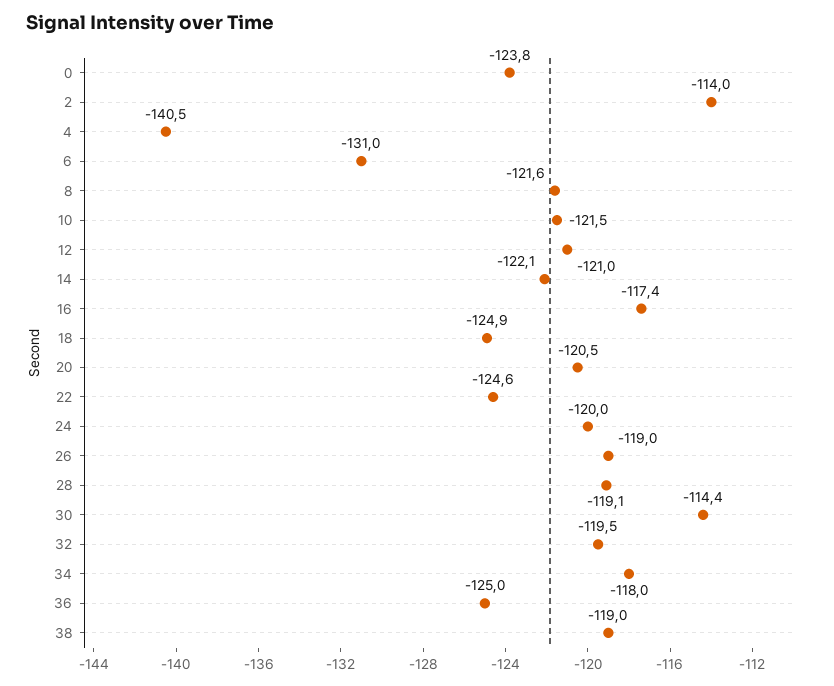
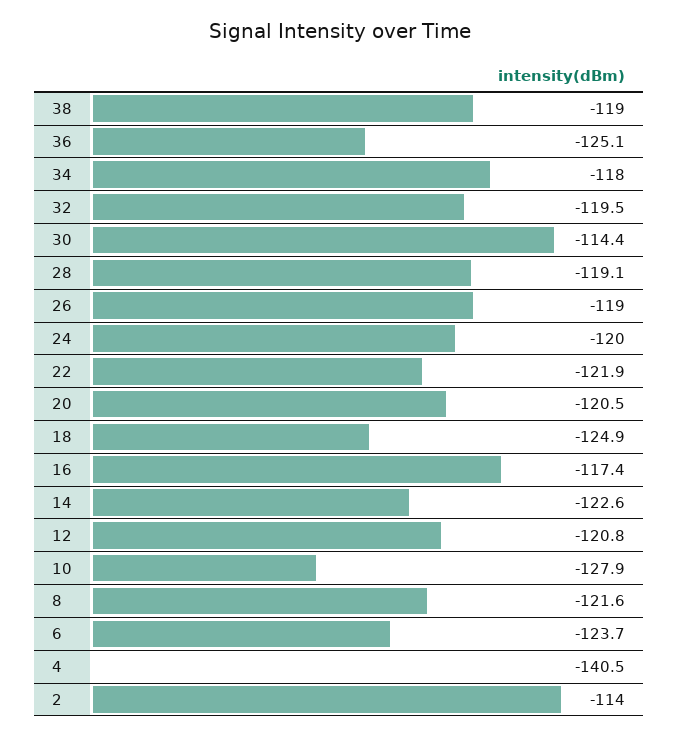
  {
-   "0": -123.8,
    "2": -114,
    "4": -140.5,
-   "6": -131,
+   "6": -123.7,
    "8": -121.6,
-   "10": -121.5,
+   "10": -127.9,
-   "12": -121,
+   "12": -120.8,
-   "14": -122.1,
+   "14": -122.6,
    "16": -117.4,
    "18": -124.9,
    "20": -120.5,
-   "22": -124.6,
+   "22": -121.9,
    "24": -120,
    "26": -119,
    "28": -119.1,
    "30": -114.4,
    "32": -119.5,
    "34": -118,
-   "36": -125,
+   "36": -125.1,
    "38": -119
  }

